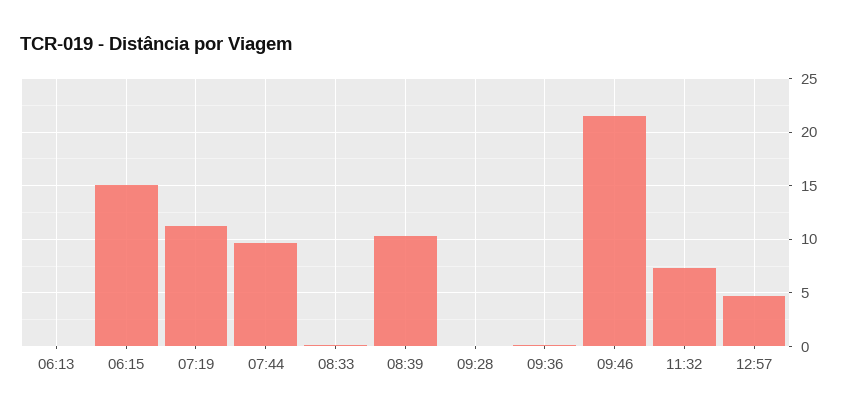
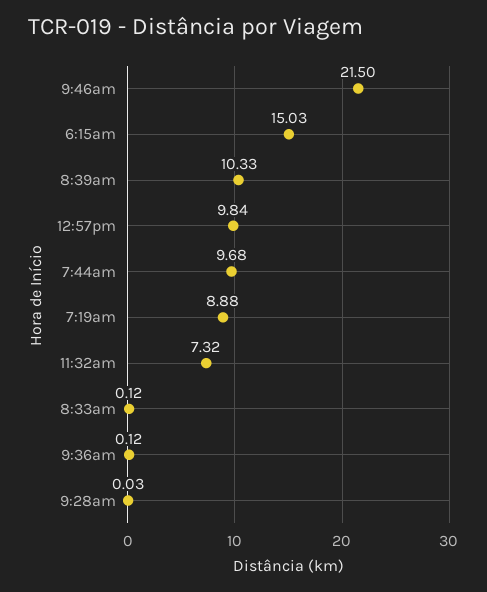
  {
-   "06:13": 0,
    "06:15": 15.03,
-   "07:19": 11,
+   "07:19": 8.88,
    "07:44": 9.68,
    "08:33": 0.12,
    "08:39": 10.33,
    "09:28": 0.03,
    "09:36": 0.12,
    "09:46": 21.5,
    "11:32": 7.32,
-   "12:57": 5
+   "12:57": 9.84
  }

